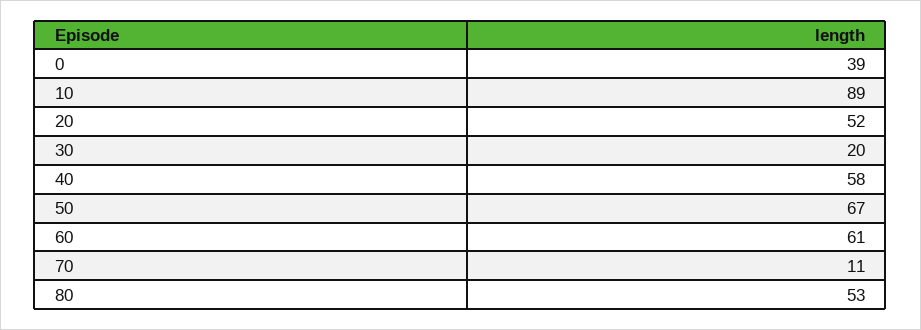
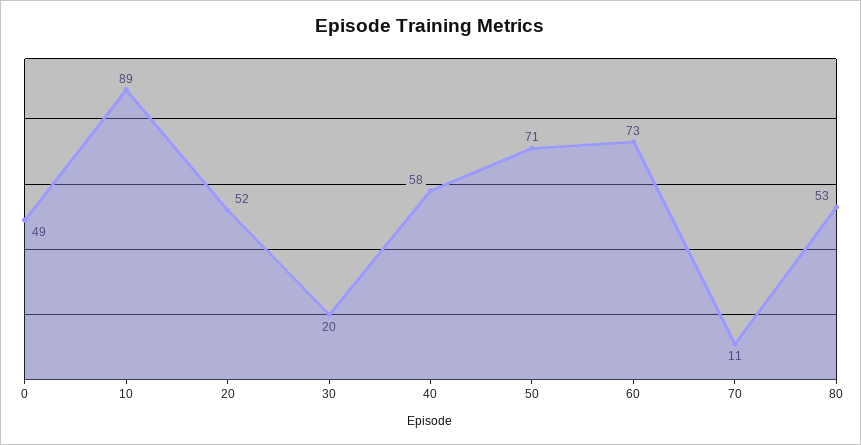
  {
-   "0": 39,
+   "0": 49,
    "10": 89,
    "20": 52,
    "30": 20,
    "40": 58,
-   "50": 67,
+   "50": 71,
-   "60": 61,
+   "60": 73,
    "70": 11,
    "80": 53
  }

